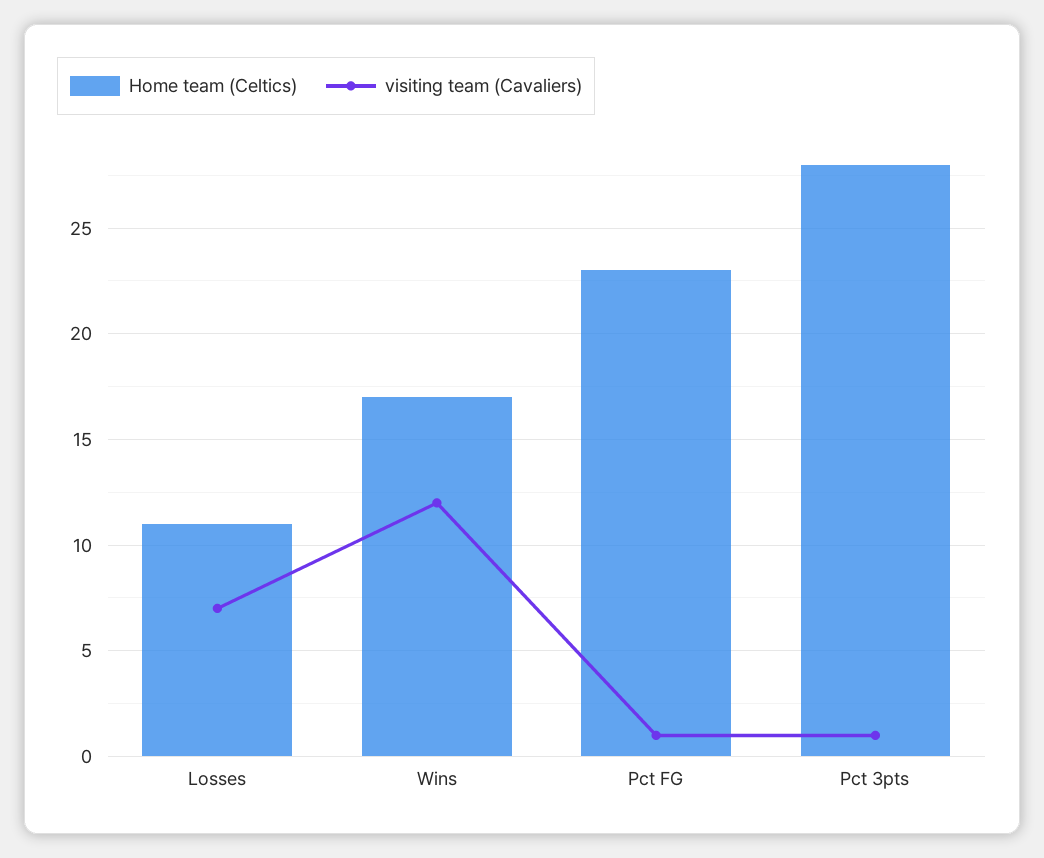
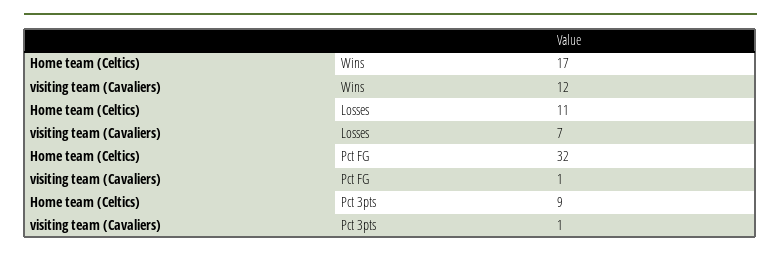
  {
    "Home team (Celtics)": {
      "Losses": 11,
      "Wins": 17,
-     "Pct FG": 23,
+     "Pct FG": 32,
-     "Pct 3pts": 28
+     "Pct 3pts": 9
    },
    "visiting team (Cavaliers)": {
      "Losses": 7,
      "Wins": 12,
      "Pct FG": 1,
      "Pct 3pts": 1
    }
  }

